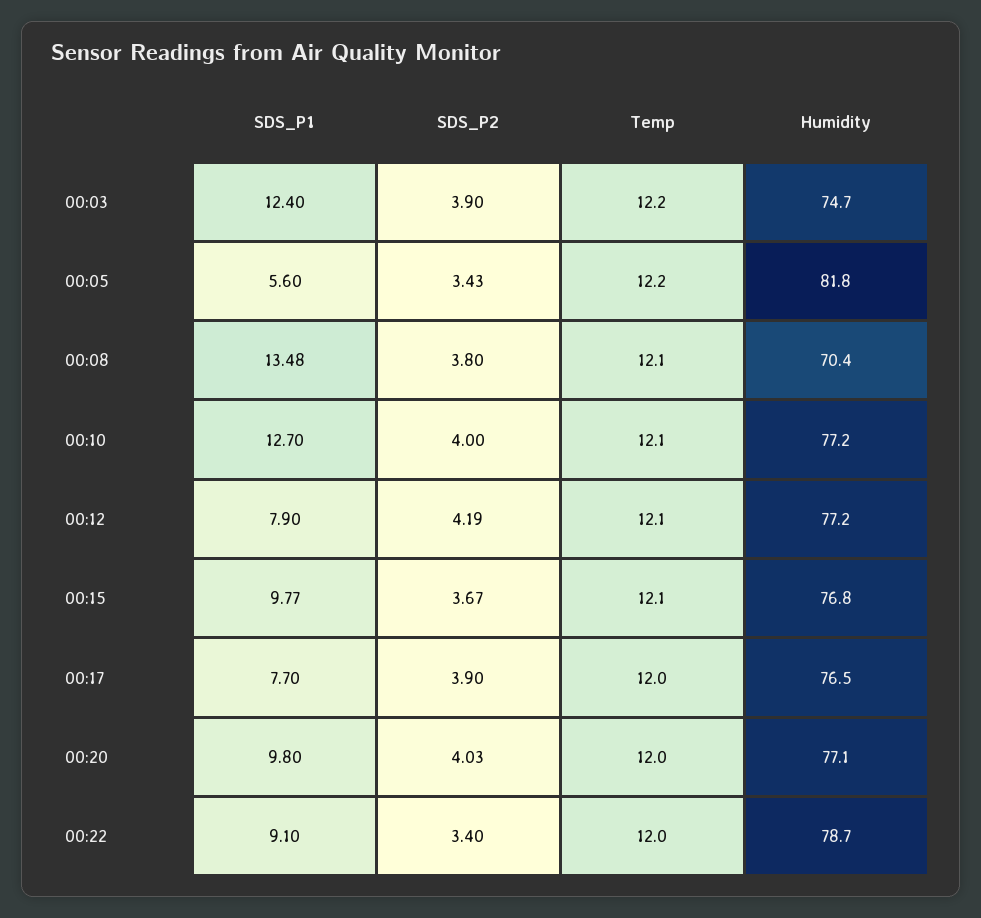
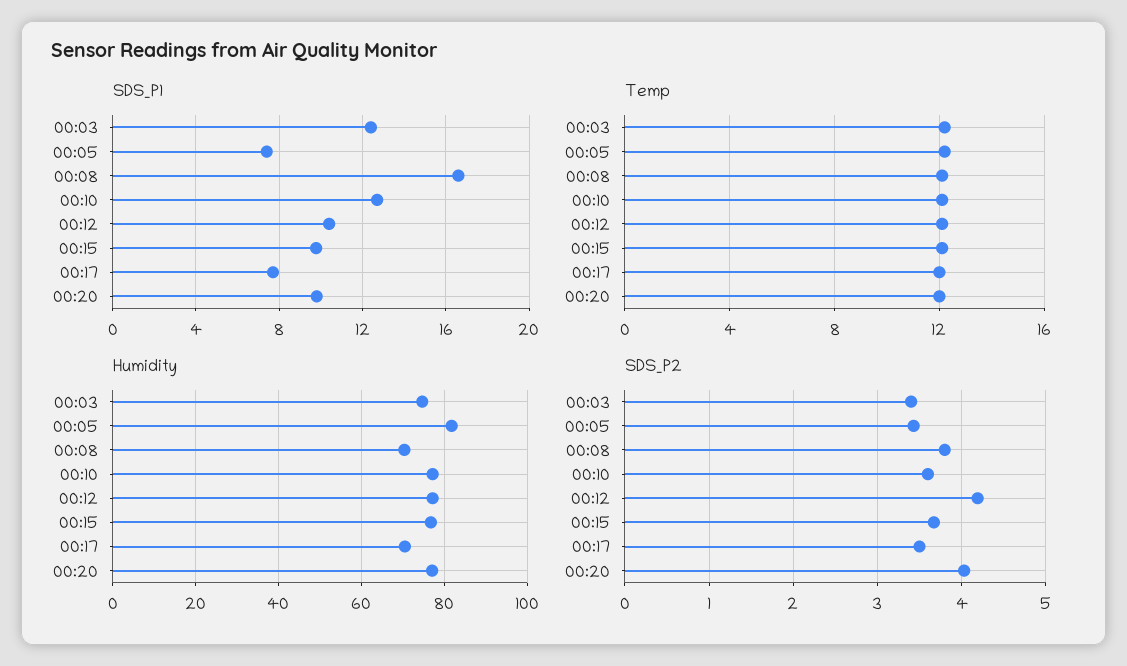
  {
    "SDS_P1": {
      "00:03": 12.4,
-     "00:05": 5.6,
+     "00:05": 7.5,
-     "00:08": 13.48,
+     "00:08": 16.5,
      "00:10": 12.7,
-     "00:12": 7.9,
+     "00:12": 10.5,
      "00:15": 9.77,
      "00:17": 7.7,
-     "00:20": 9.8,
+     "00:20": 9.8
-     "00:22": 9.1
    },
    "SDS_P2": {
-     "00:03": 3.9,
+     "00:03": 3.4,
      "00:05": 3.43,
      "00:08": 3.8,
-     "00:10": 4,
+     "00:10": 3.6,
      "00:12": 4.19,
      "00:15": 3.67,
-     "00:17": 3.9,
+     "00:17": 3.5,
-     "00:20": 4.03,
+     "00:20": 4.03
-     "00:22": 3.4
    },
    "Temp": {
      "00:03": 12.2,
      "00:05": 12.2,
      "00:08": 12.1,
      "00:10": 12.1,
      "00:12": 12.1,
      "00:15": 12.1,
      "00:17": 12,
-     "00:20": 12,
+     "00:20": 12
-     "00:22": 12
    },
    "Humidity": {
      "00:03": 74.7,
      "00:05": 81.8,
      "00:08": 70.4,
      "00:10": 77.2,
      "00:12": 77.2,
      "00:15": 76.8,
-     "00:17": 76.5,
+     "00:17": 70,
-     "00:20": 77.1,
+     "00:20": 77.1
-     "00:22": 78.7
    }
  }

